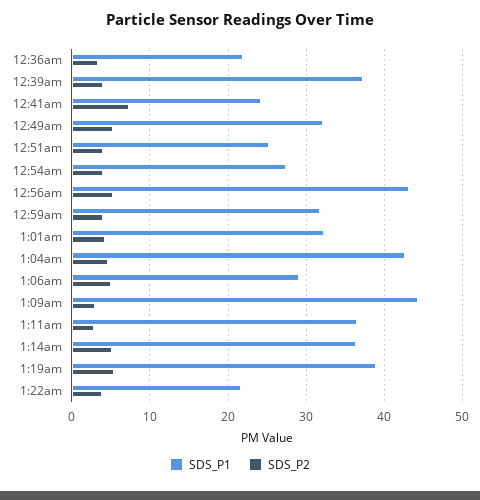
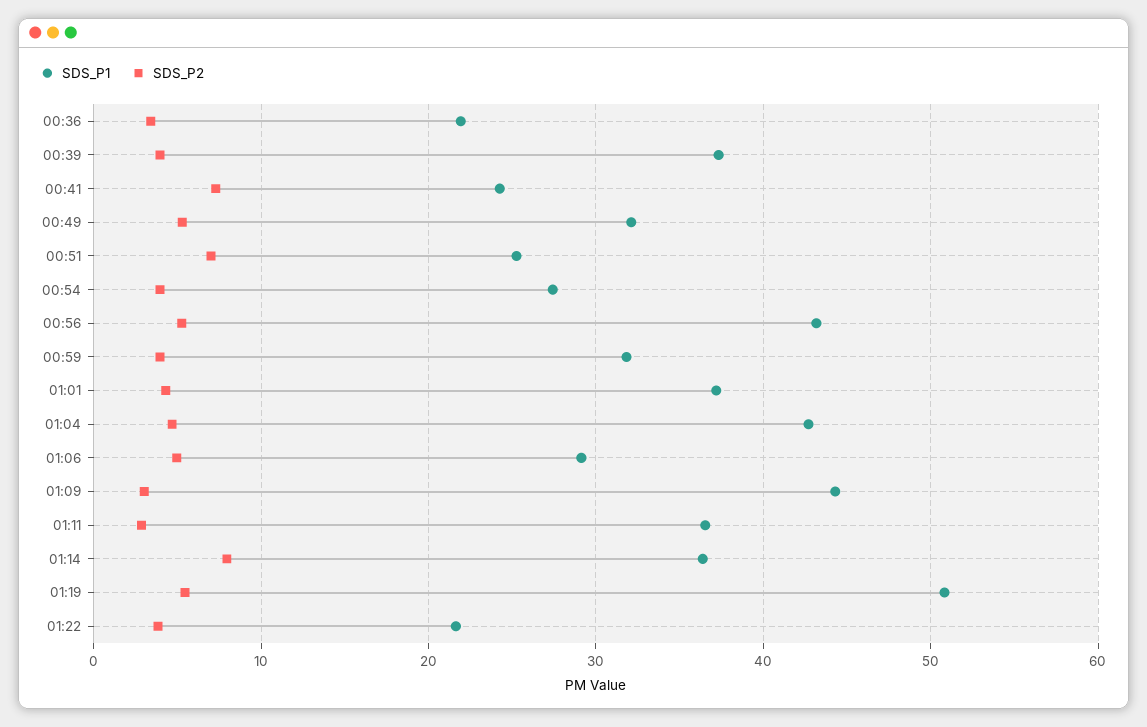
  {
    "SDS_P1": {
      "12:36am": 22,
      "12:39am": 37,
      "12:41am": 24,
      "12:49am": 32,
      "12:51am": 25,
      "12:54am": 27,
      "12:56am": 43,
      "12:59am": 32,
-     "1:01am": 32,
+     "1:01am": 37,
      "1:04am": 43,
      "1:06am": 29,
      "1:09am": 44,
      "1:11am": 37,
      "1:14am": 36,
-     "1:19am": 39,
+     "1:19am": 51,
      "1:22am": 22
    },
    "SDS_P2": {
      "12:36am": 3,
      "12:39am": 4,
      "12:41am": 7,
      "12:49am": 5,
-     "12:51am": 4,
+     "12:51am": 7,
      "12:54am": 4,
      "12:56am": 5,
      "12:59am": 4,
      "1:01am": 4,
      "1:04am": 5,
      "1:06am": 5,
      "1:09am": 3,
      "1:11am": 3,
-     "1:14am": 5,
+     "1:14am": 8,
      "1:19am": 5,
      "1:22am": 4
    }
  }

